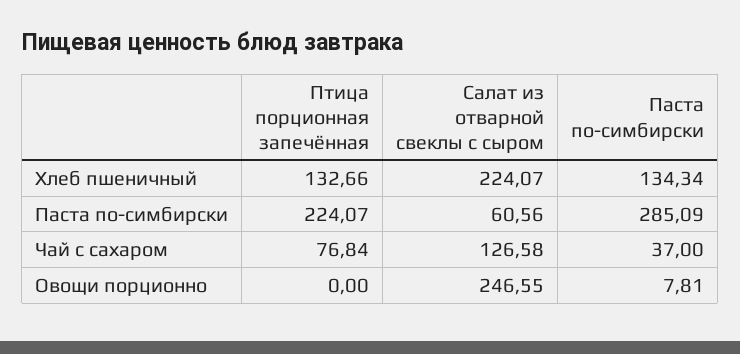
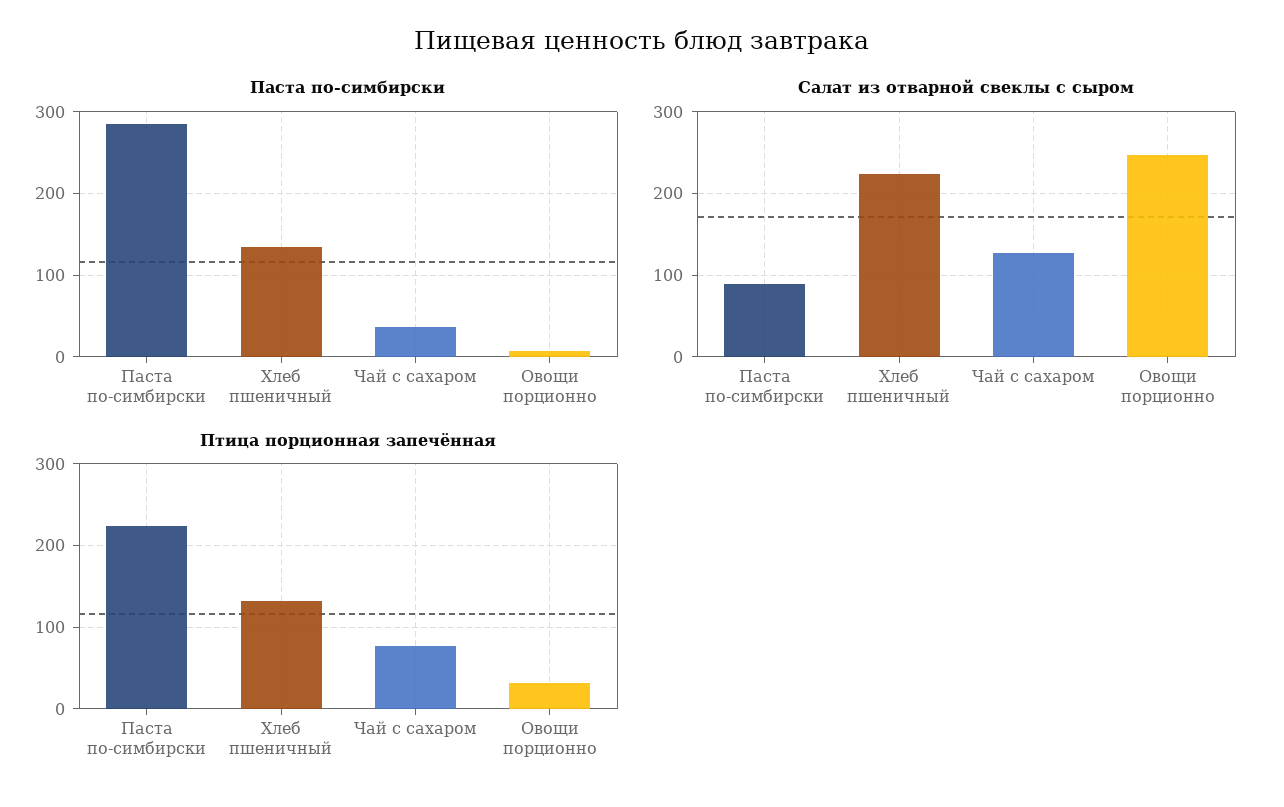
  {
    "Птица порционная запечённая": {
      "Хлеб пшеничный": 132.66,
      "Паста по-симбирски": 224.07,
      "Чай с сахаром": 76.84,
-     "Овощи порционно": 0
+     "Овощи порционно": 30
    },
    "Салат из отварной свеклы с сыром": {
      "Хлеб пшеничный": 224.07,
-     "Паста по-симбирски": 60.56,
+     "Паста по-симбирски": 90,
      "Чай с сахаром": 126.58,
      "Овощи порционно": 246.55
    },
    "Паста по-симбирски": {
      "Хлеб пшеничный": 134.34,
      "Паста по-симбирски": 285.09,
      "Чай с сахаром": 37,
      "Овощи порционно": 7.81
    }
  }

